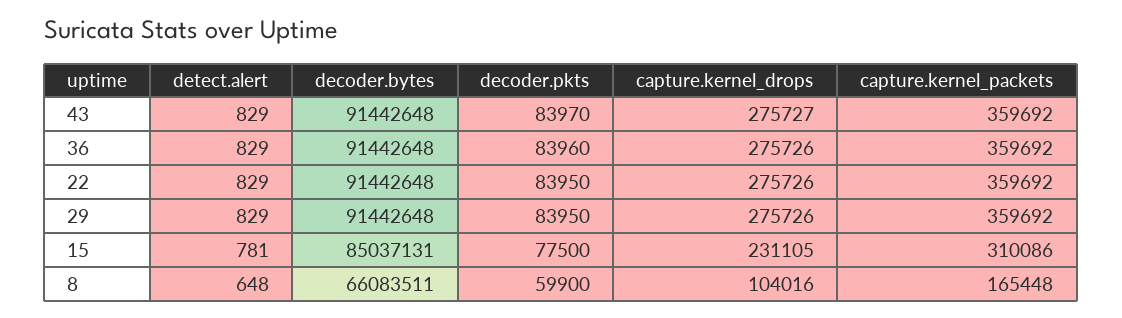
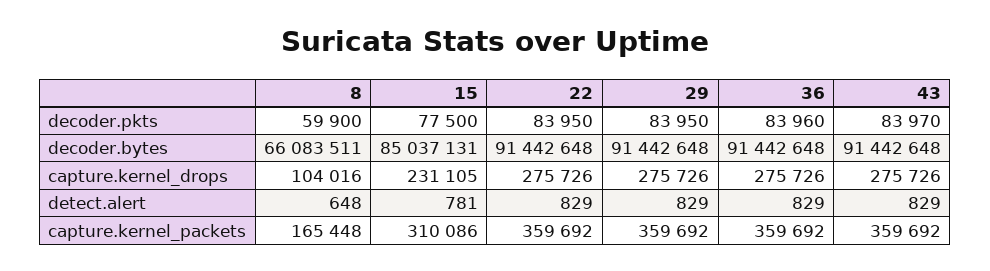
  {
    "detect.alert": {
      "43": 829,
      "36": 829,
      "22": 829,
      "29": 829,
      "15": 781,
      "8": 648
    },
    "decoder.bytes": {
      "43": 91442648,
      "36": 91442648,
      "22": 91442648,
      "29": 91442648,
      "15": 85037131,
      "8": 66083511
    },
    "decoder.pkts": {
      "43": 83970,
      "36": 83960,
      "22": 83950,
      "29": 83950,
      "15": 77500,
      "8": 59900
    },
    "capture.kernel_drops": {
-     "43": 275727,
+     "43": 275726,
      "36": 275726,
      "22": 275726,
      "29": 275726,
      "15": 231105,
      "8": 104016
    },
    "capture.kernel_packets": {
      "43": 359692,
      "36": 359692,
      "22": 359692,
      "29": 359692,
      "15": 310086,
      "8": 165448
    }
  }

